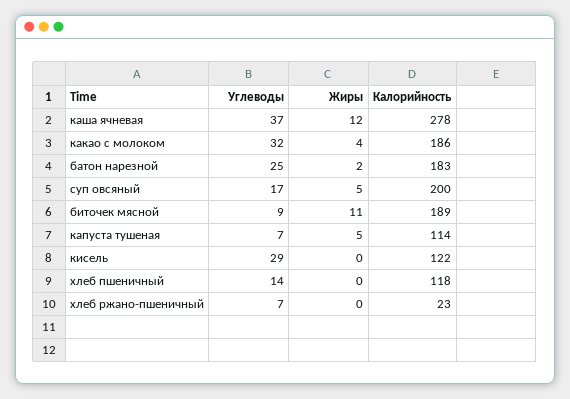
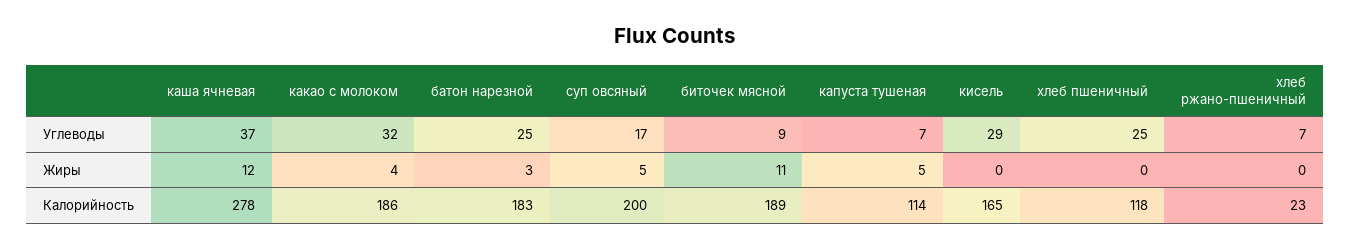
  {
    "Углеводы": {
      "каша ячневая": 37,
      "какао с молоком": 32,
      "батон нарезной": 25,
      "суп овсяный": 17,
      "биточек мясной": 9,
      "капуста тушеная": 7,
      "кисель": 29,
-     "хлеб пшеничный": 14,
+     "хлеб пшеничный": 25,
      "хлеб ржано-пшеничный": 7
    },
    "Жиры": {
      "каша ячневая": 12,
      "какао с молоком": 4,
-     "батон нарезной": 2,
+     "батон нарезной": 3,
      "суп овсяный": 5,
      "биточек мясной": 11,
      "капуста тушеная": 5,
      "кисель": 0,
      "хлеб пшеничный": 0,
      "хлеб ржано-пшеничный": 0
    },
    "Калорийность": {
      "каша ячневая": 278,
      "какао с молоком": 186,
      "батон нарезной": 183,
      "суп овсяный": 200,
      "биточек мясной": 189,
      "капуста тушеная": 114,
-     "кисель": 122,
+     "кисель": 165,
      "хлеб пшеничный": 118,
      "хлеб ржано-пшеничный": 23
    }
  }

